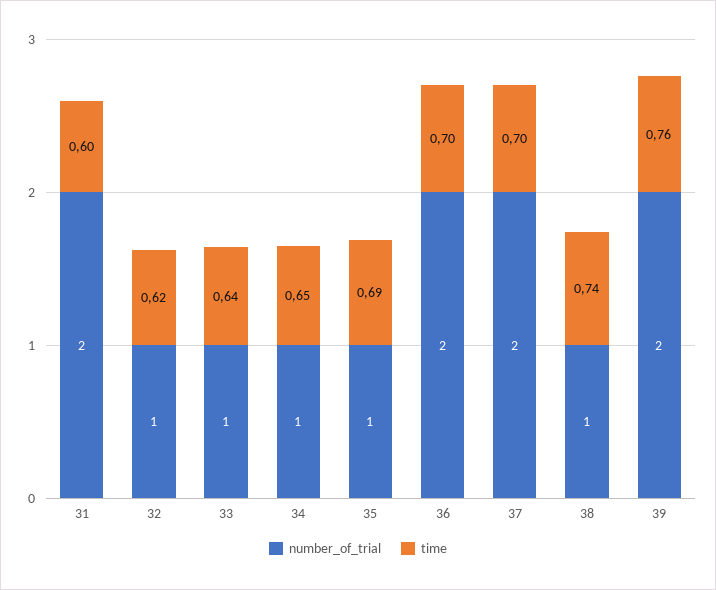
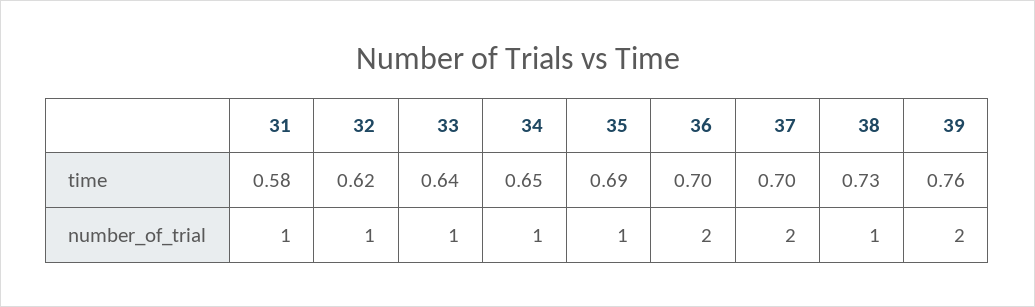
  {
    "number_of_trial": {
-     "31": 2,
+     "31": 1,
      "32": 1,
      "33": 1,
      "34": 1,
      "35": 1,
      "36": 2,
      "37": 2,
      "38": 1,
      "39": 2
    },
    "time": {
-     "31": 0.6,
+     "31": 0.58,
      "32": 0.62,
      "33": 0.64,
      "34": 0.65,
      "35": 0.69,
      "36": 0.7,
      "37": 0.7,
-     "38": 0.74,
+     "38": 0.73,
      "39": 0.76
    }
  }

